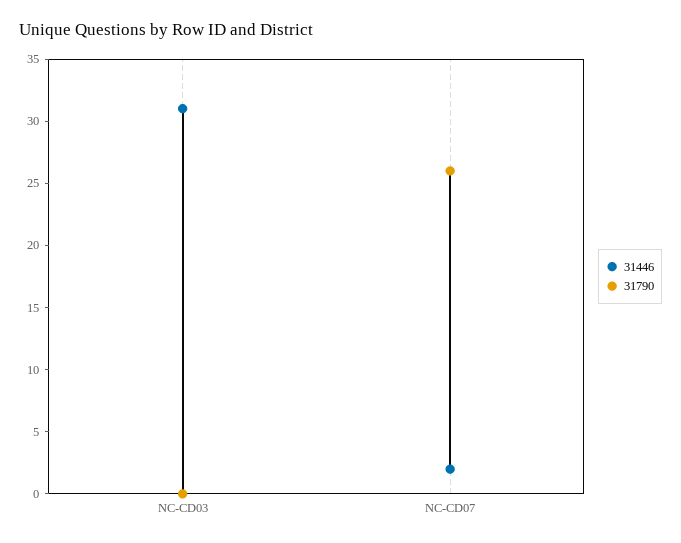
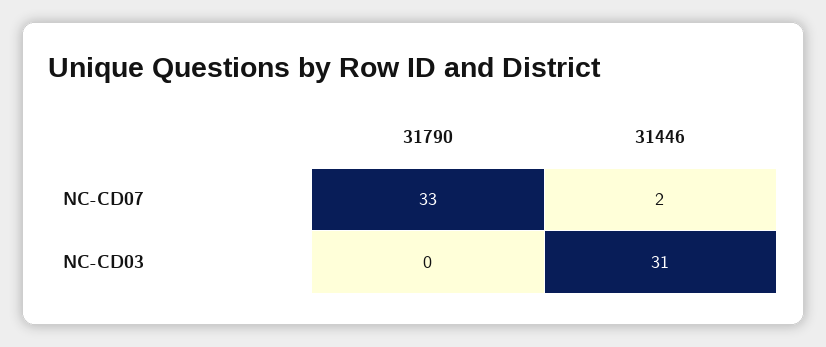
  {
    "31446": {
      "NC-CD03": 31,
      "NC-CD07": 2
    },
    "31790": {
      "NC-CD03": 0,
-     "NC-CD07": 26
+     "NC-CD07": 33
    }
  }

